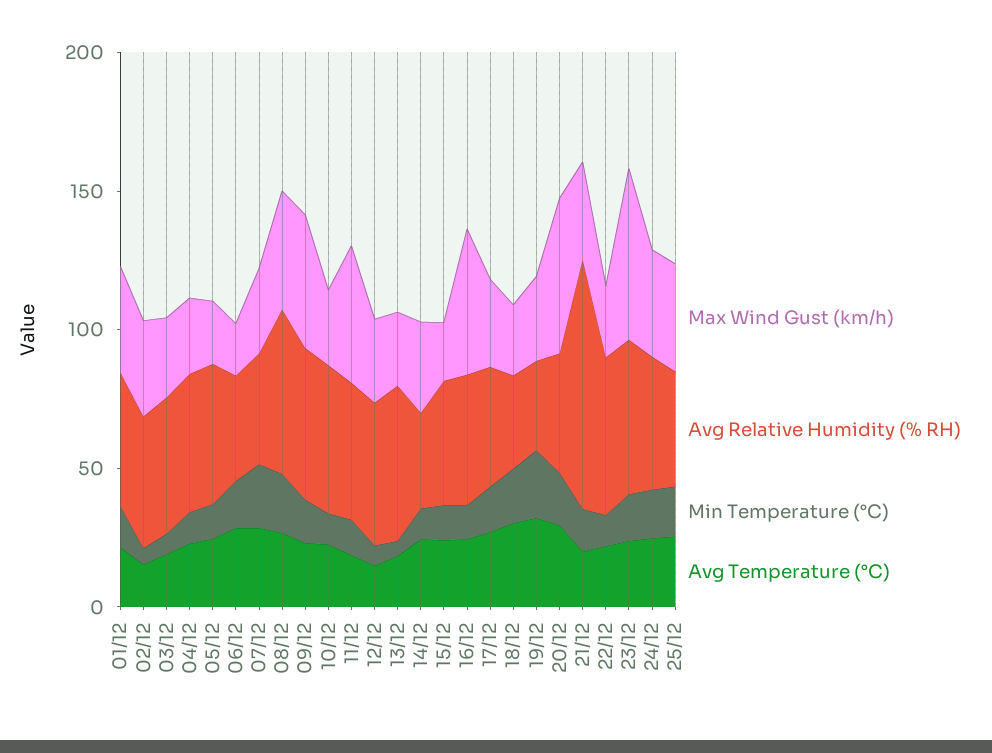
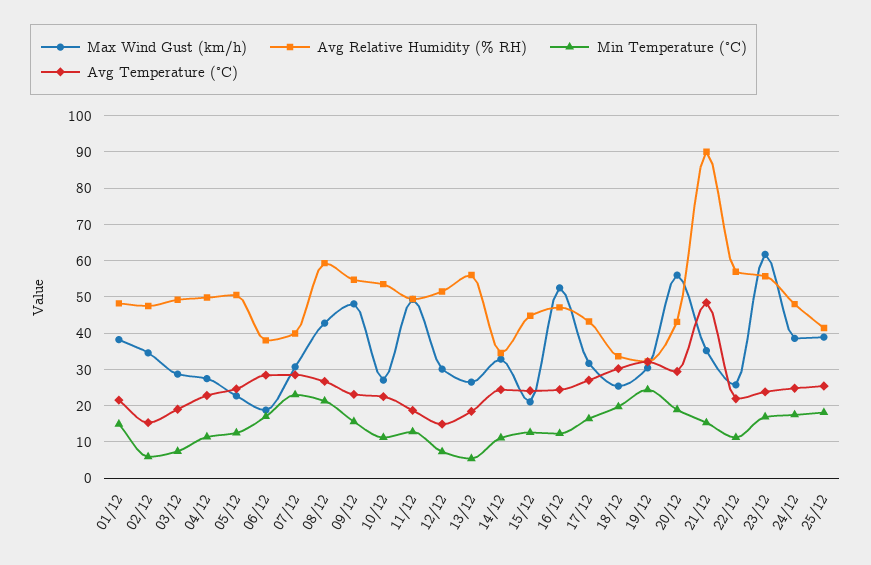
  {
    "Max Wind Gust (km/h)": {
      "01/12": 38,
      "02/12": 34,
      "03/12": 28,
      "04/12": 28,
      "05/12": 22,
      "06/12": 18,
      "07/12": 30,
      "08/12": 42,
      "09/12": 48,
      "10/12": 28,
      "11/12": 50,
      "12/12": 30,
      "13/12": 26,
      "14/12": 32,
      "15/12": 22,
      "16/12": 52,
      "17/12": 32,
      "18/12": 26,
      "19/12": 30,
      "20/12": 56,
      "21/12": 36,
      "22/12": 26,
      "23/12": 62,
      "24/12": 38,
      "25/12": 38
    },
    "Avg Relative Humidity (% RH)": {
      "01/12": 48,
      "02/12": 48,
      "03/12": 50,
      "04/12": 50,
      "05/12": 50,
      "06/12": 38,
      "07/12": 40,
      "08/12": 60,
      "09/12": 54,
      "10/12": 54,
      "11/12": 50,
      "12/12": 52,
      "13/12": 56,
      "14/12": 34,
      "15/12": 44,
      "16/12": 48,
      "17/12": 44,
      "18/12": 34,
      "19/12": 32,
      "20/12": 44,
      "21/12": 90,
      "22/12": 56,
      "23/12": 56,
      "24/12": 48,
      "25/12": 42
    },
    "Min Temperature (°C)": {
      "01/12": 14,
      "02/12": 6,
      "03/12": 8,
      "04/12": 12,
      "05/12": 12,
      "06/12": 18,
      "07/12": 24,
      "08/12": 22,
      "09/12": 16,
      "10/12": 12,
      "11/12": 12,
      "12/12": 8,
      "13/12": 6,
      "14/12": 12,
      "15/12": 12,
      "16/12": 12,
      "17/12": 16,
      "18/12": 20,
      "19/12": 24,
      "20/12": 18,
      "21/12": 16,
      "22/12": 12,
      "23/12": 16,
      "24/12": 18,
      "25/12": 18
    },
    "Avg Temperature (°C)": {
      "01/12": 22,
      "02/12": 16,
      "03/12": 20,
      "04/12": 22,
      "05/12": 24,
      "06/12": 28,
      "07/12": 28,
      "08/12": 26,
      "09/12": 24,
      "10/12": 22,
      "11/12": 18,
      "12/12": 14,
      "13/12": 18,
      "14/12": 24,
      "15/12": 24,
      "16/12": 24,
      "17/12": 28,
      "18/12": 30,
      "19/12": 32,
      "20/12": 30,
-     "21/12": 20,
+     "21/12": 48,
      "22/12": 22,
      "23/12": 24,
      "24/12": 24,
      "25/12": 26
    }
  }

